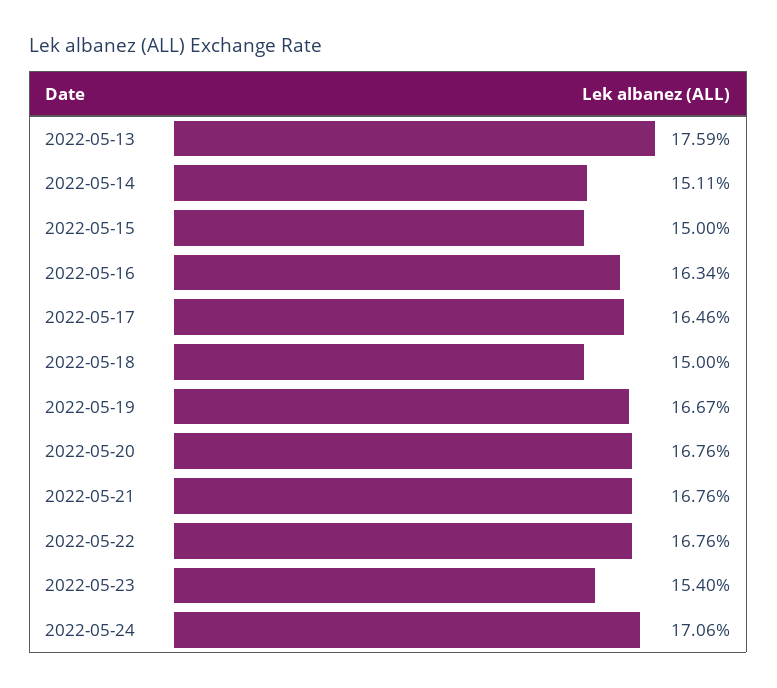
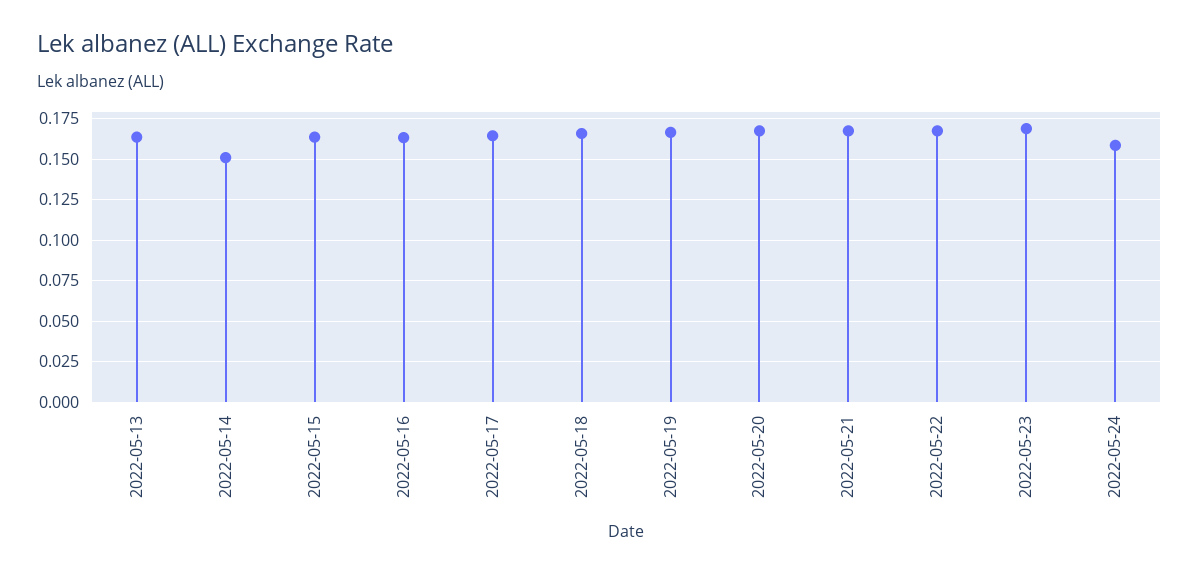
  {
-   "2022-05-13": 0.1759,
+   "2022-05-13": 0.165,
    "2022-05-14": 0.1511,
-   "2022-05-15": 0.15,
+   "2022-05-15": 0.165,
    "2022-05-16": 0.1634,
    "2022-05-17": 0.1646,
-   "2022-05-18": 0.15,
+   "2022-05-18": 0.165,
    "2022-05-19": 0.1667,
    "2022-05-20": 0.1676,
    "2022-05-21": 0.1676,
    "2022-05-22": 0.1676,
-   "2022-05-23": 0.154,
+   "2022-05-23": 0.17,
-   "2022-05-24": 0.1706
+   "2022-05-24": 0.16
  }

